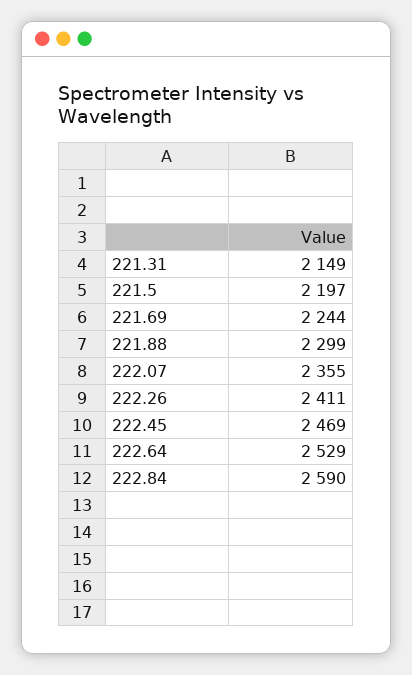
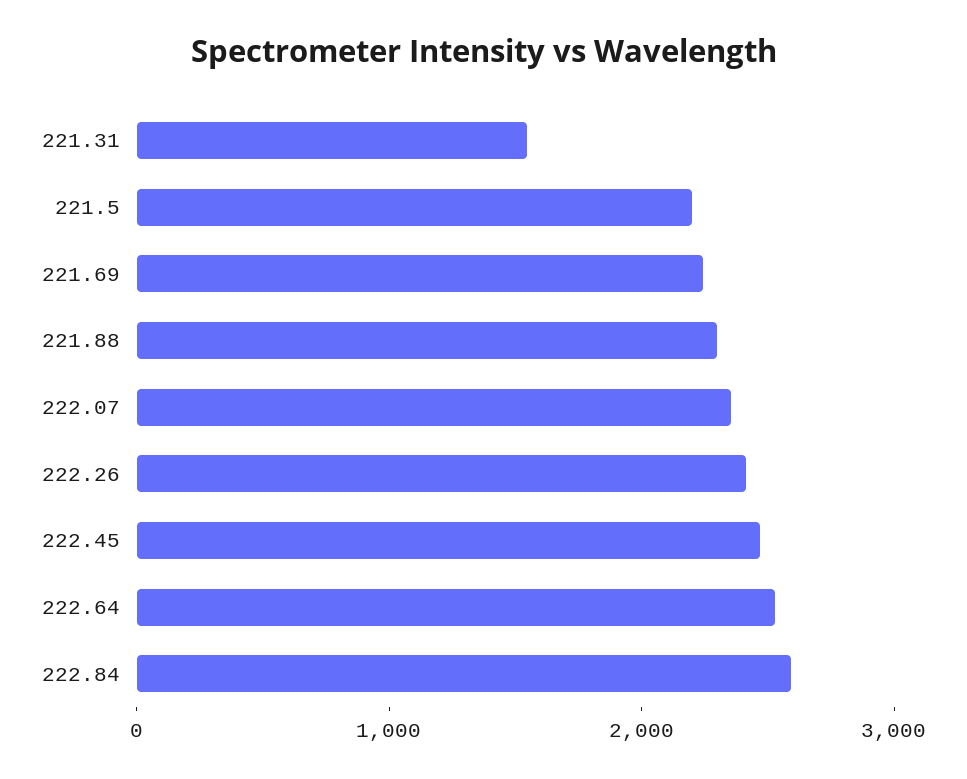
  {
-   "221.31": 2149,
+   "221.31": 1600,
    "221.5": 2197,
    "221.69": 2244,
    "221.88": 2299,
    "222.07": 2355,
    "222.26": 2411,
    "222.45": 2469,
    "222.64": 2529,
    "222.84": 2590
  }

